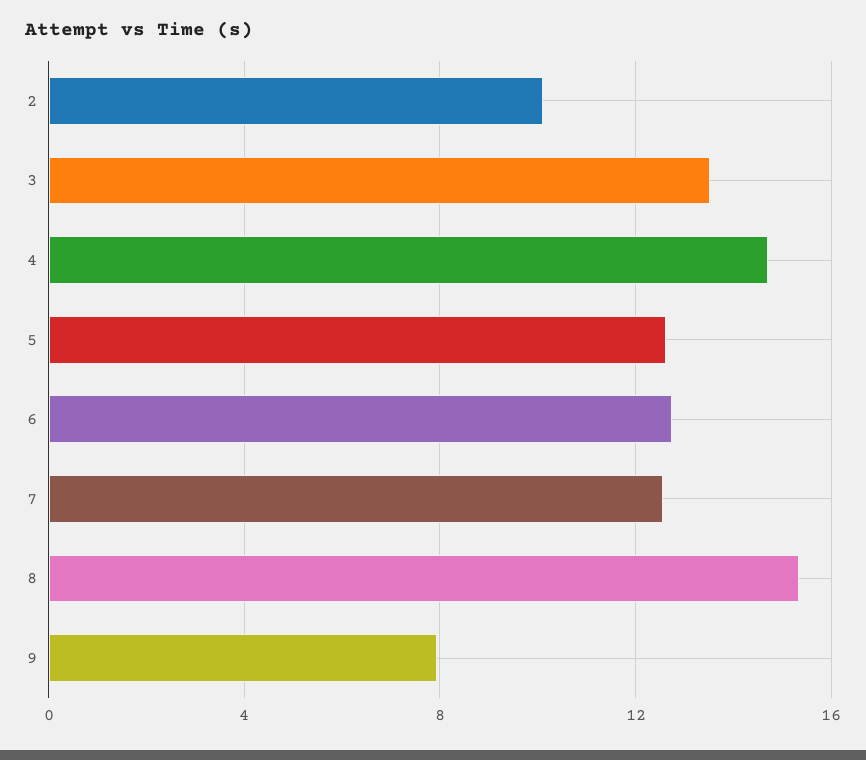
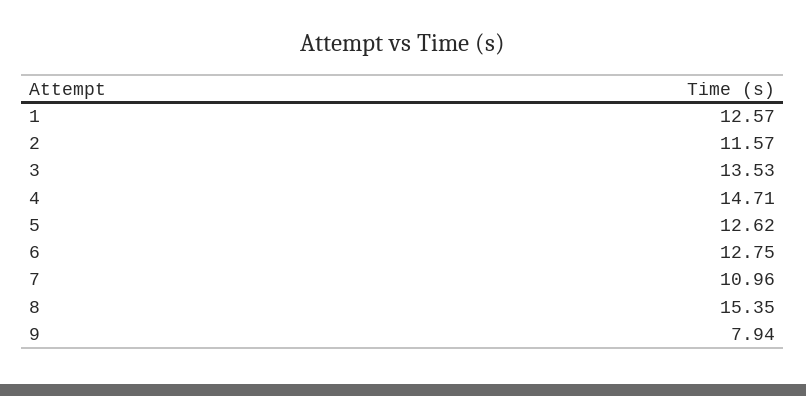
  {
-   "2": 10,
+   "2": 11.57,
    "3": 13.53,
    "4": 14.71,
    "5": 12.62,
    "6": 12.75,
-   "7": 12.5,
+   "7": 10.96,
    "8": 15.35,
-   "9": 7.94
+   "9": 7.94,
+   "1": 12.57
  }

